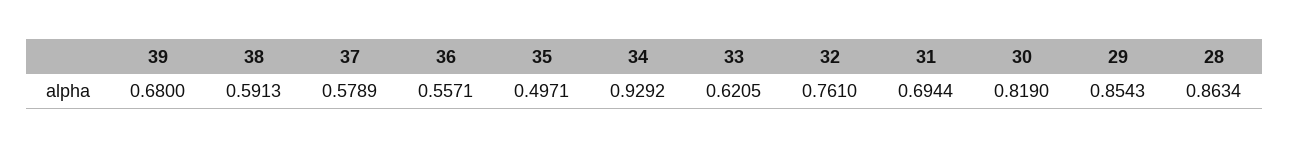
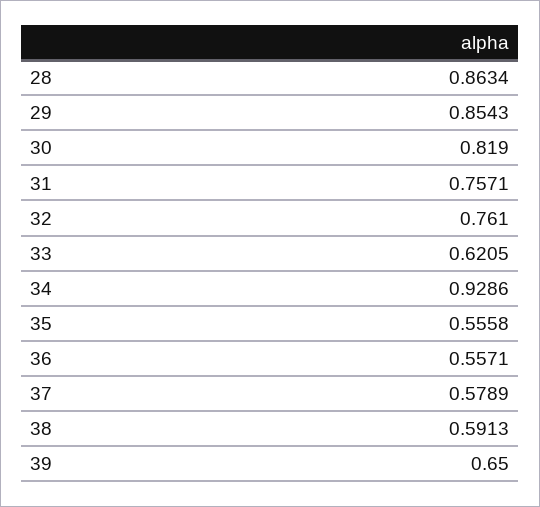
  {
-   "39": 0.68,
+   "39": 0.65,
    "38": 0.5913,
    "37": 0.5789,
    "36": 0.5571,
-   "35": 0.4971,
+   "35": 0.5558,
-   "34": 0.9292,
+   "34": 0.9286,
    "33": 0.6205,
    "32": 0.761,
-   "31": 0.6944,
+   "31": 0.7571,
    "30": 0.819,
    "29": 0.8543,
    "28": 0.8634
  }

